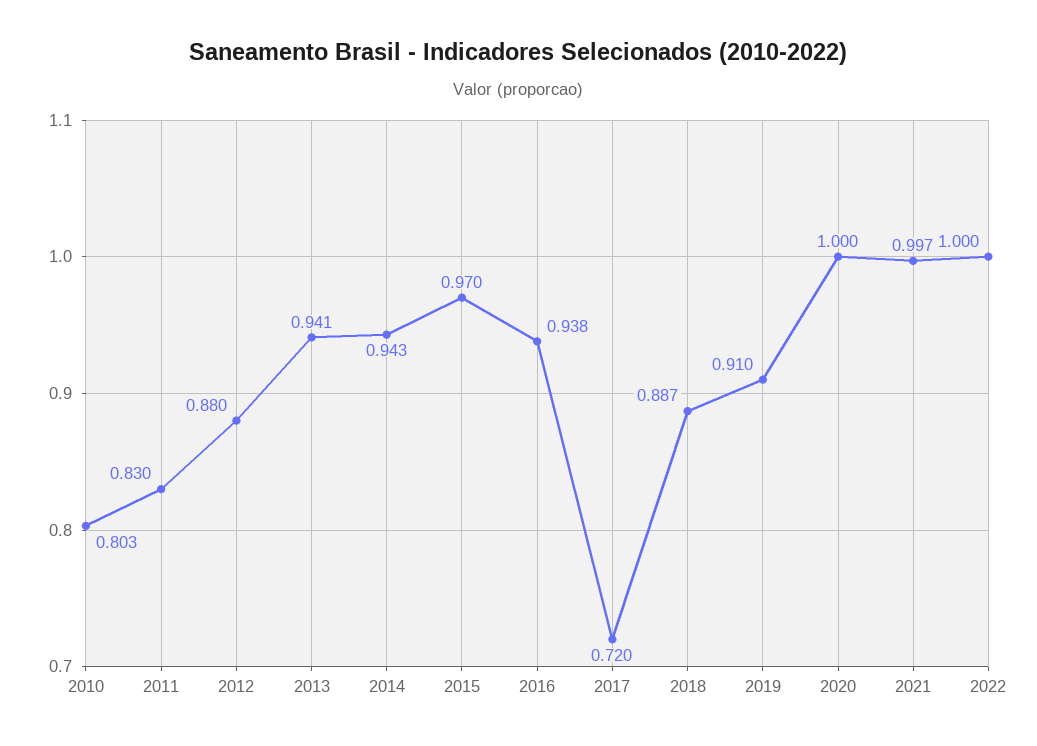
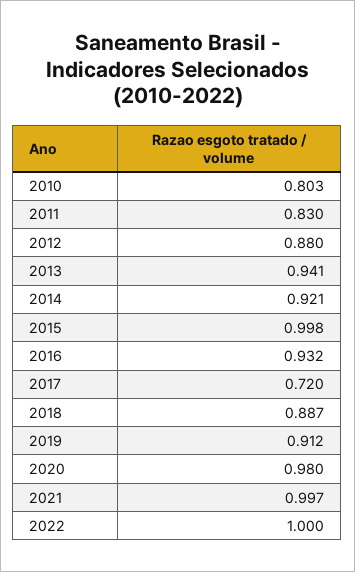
  {
    "2010": 0.803,
    "2011": 0.83,
    "2012": 0.88,
    "2013": 0.941,
-   "2014": 0.943,
+   "2014": 0.921,
-   "2015": 0.97,
+   "2015": 0.998,
-   "2016": 0.938,
+   "2016": 0.932,
    "2017": 0.72,
    "2018": 0.887,
-   "2019": 0.91,
+   "2019": 0.912,
-   "2020": 1,
+   "2020": 0.98,
    "2021": 0.997,
    "2022": 1
  }

